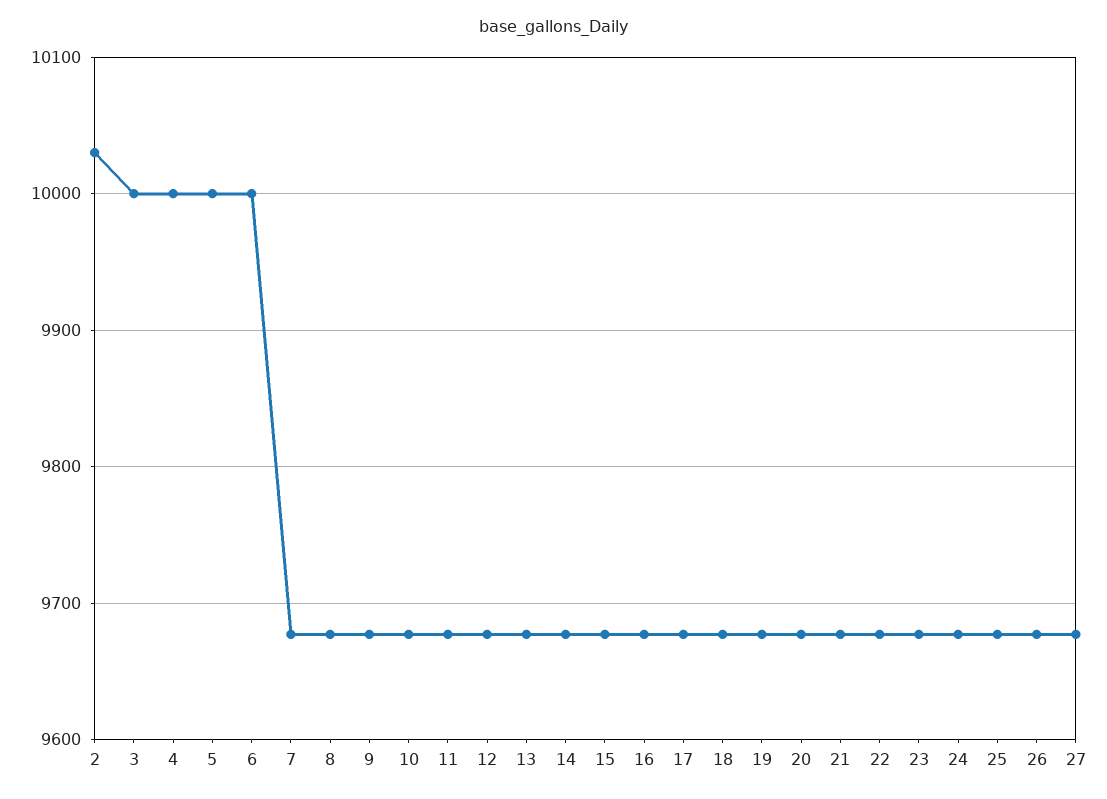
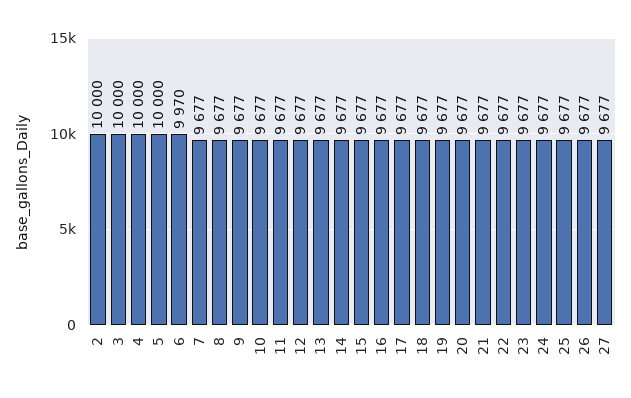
  {
-   "2": 10030,
+   "2": 10000,
    "3": 10000,
    "4": 10000,
    "5": 10000,
-   "6": 10000,
+   "6": 9970,
    "7": 9677,
    "8": 9677,
    "9": 9677,
    "10": 9677,
    "11": 9677,
    "12": 9677,
    "13": 9677,
    "14": 9677,
    "15": 9677,
    "16": 9677,
    "17": 9677,
    "18": 9677,
    "19": 9677,
    "20": 9677,
    "21": 9677,
    "22": 9677,
    "23": 9677,
    "24": 9677,
    "25": 9677,
    "26": 9677,
    "27": 9677
  }

